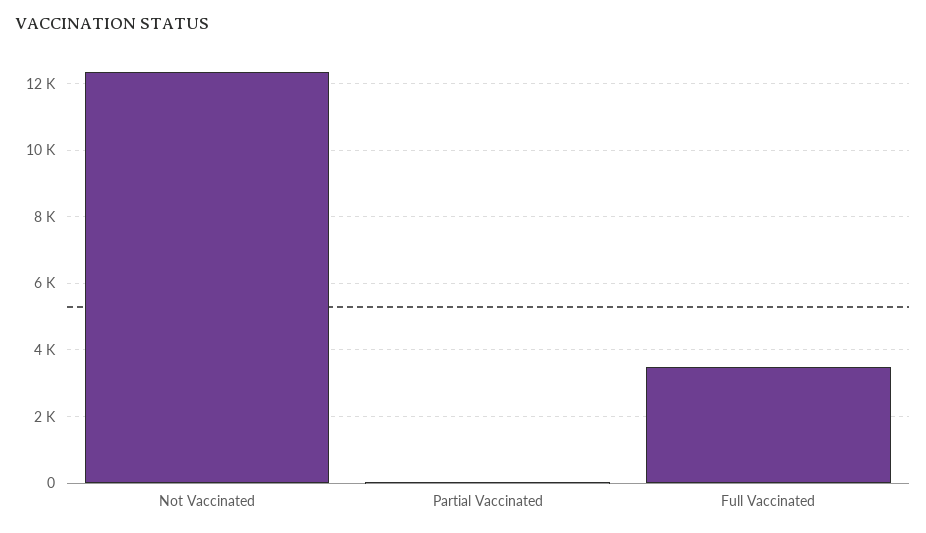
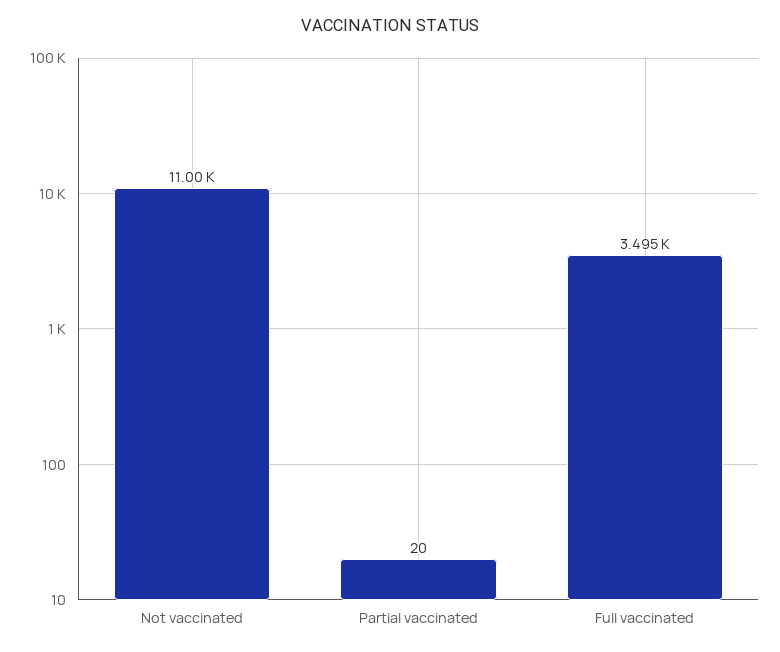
  {
-   "Not Vaccinated": 12400,
+   "Not Vaccinated": 11000,
    "Partial Vaccinated": 20,
    "Full Vaccinated": 3495
  }

